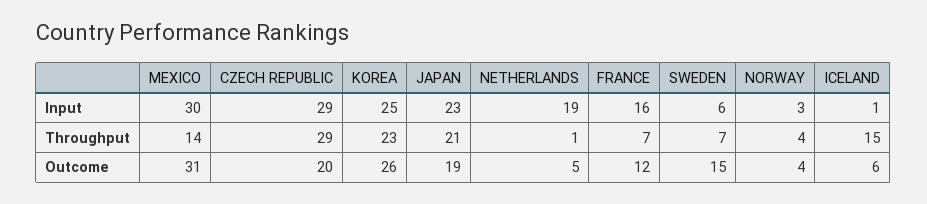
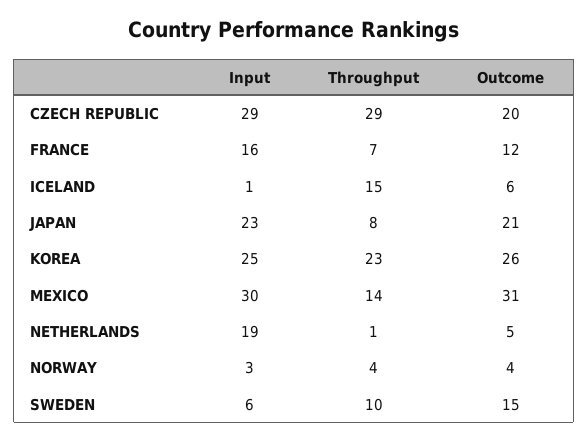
  {
    "MEXICO": {
      "Input": 30,
      "Throughput": 14,
      "Outcome": 31
    },
    "CZECH REPUBLIC": {
      "Input": 29,
      "Throughput": 29,
      "Outcome": 20
    },
    "KOREA": {
      "Input": 25,
      "Throughput": 23,
      "Outcome": 26
    },
    "JAPAN": {
      "Input": 23,
-     "Throughput": 21,
+     "Throughput": 8,
-     "Outcome": 19
+     "Outcome": 21
    },
    "NETHERLANDS": {
      "Input": 19,
      "Throughput": 1,
      "Outcome": 5
    },
    "FRANCE": {
      "Input": 16,
      "Throughput": 7,
      "Outcome": 12
    },
    "SWEDEN": {
      "Input": 6,
-     "Throughput": 7,
+     "Throughput": 10,
      "Outcome": 15
    },
    "NORWAY": {
      "Input": 3,
      "Throughput": 4,
      "Outcome": 4
    },
    "ICELAND": {
      "Input": 1,
      "Throughput": 15,
      "Outcome": 6
    }
  }

